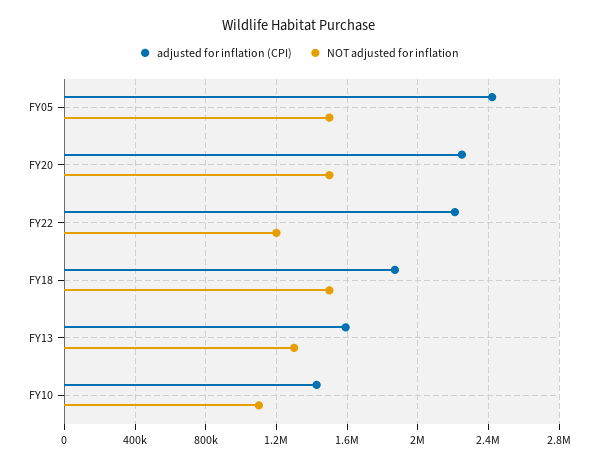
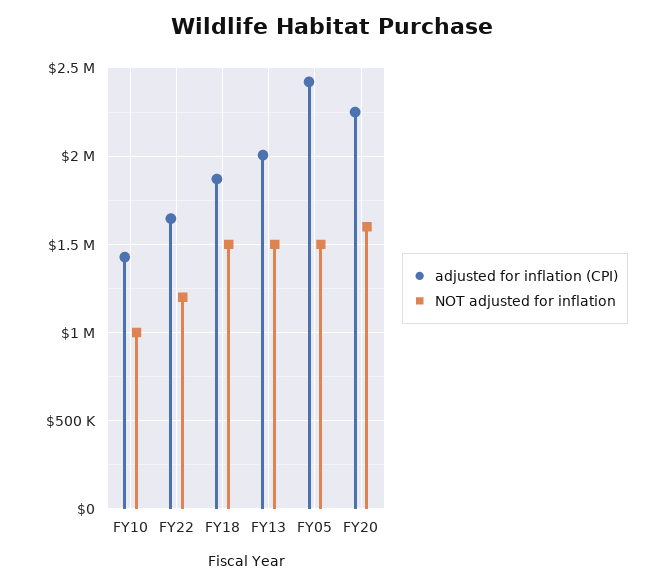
  {
    "adjusted for inflation (CPI)": {
      "FY05": 2400000,
      "FY20": 2250000,
-     "FY22": 2200000,
+     "FY22": 1650000,
      "FY18": 1850000,
-     "FY13": 1600000,
+     "FY13": 2000000,
      "FY10": 1450000
    },
    "NOT adjusted for inflation": {
      "FY05": 1500000,
-     "FY20": 1500000,
+     "FY20": 1600000,
      "FY22": 1200000,
      "FY18": 1500000,
-     "FY13": 1300000,
+     "FY13": 1500000,
-     "FY10": 1100000
+     "FY10": 1000000
    }
  }

